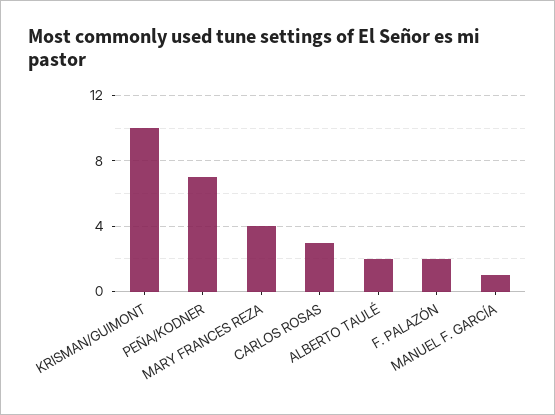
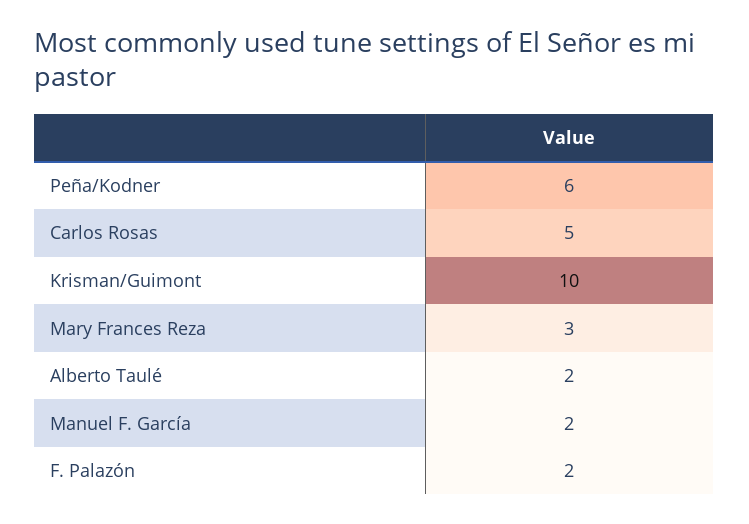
  {
    "KRISMAN/GUIMONT": 10,
-   "PEÑA/KODNER": 7,
+   "PEÑA/KODNER": 6,
-   "MARY FRANCES REZA": 4,
+   "MARY FRANCES REZA": 3,
-   "CARLOS ROSAS": 3,
+   "CARLOS ROSAS": 5,
    "ALBERTO TAULÉ": 2,
    "F. PALAZÓN": 2,
-   "MANUEL F. GARCÍA": 1
+   "MANUEL F. GARCÍA": 2
  }

